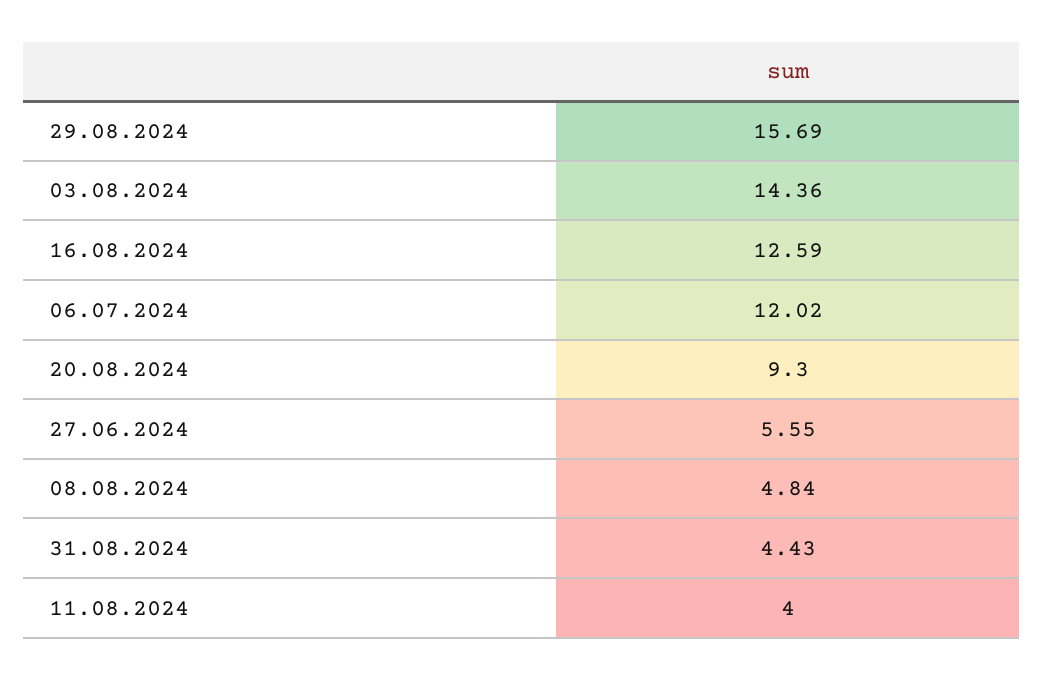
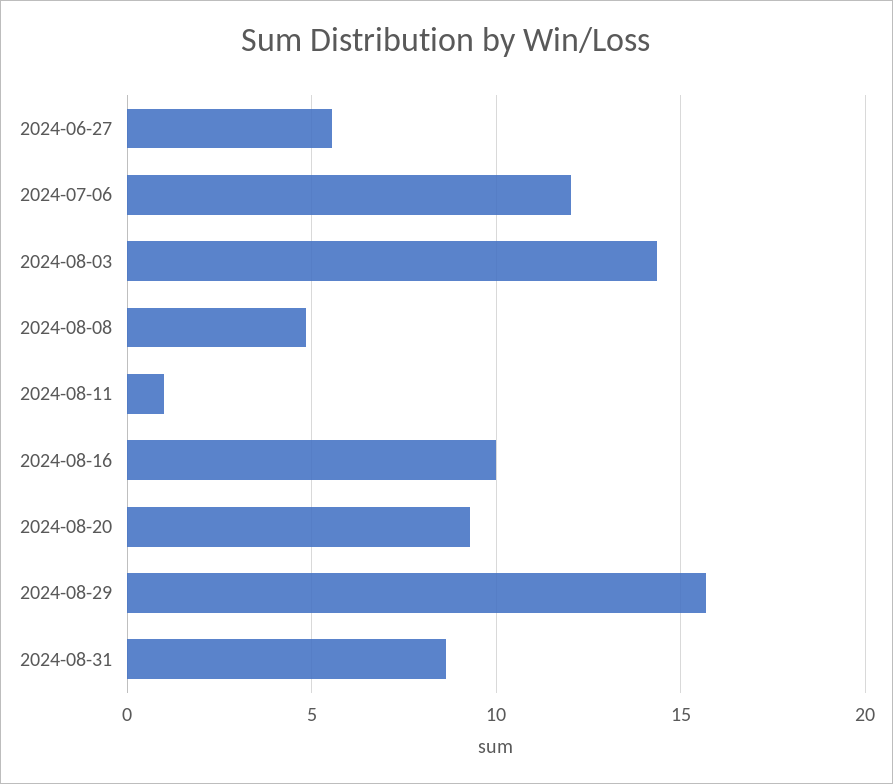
  {
    "29.08.2024": 15.69,
    "03.08.2024": 14.36,
-   "16.08.2024": 12.59,
+   "16.08.2024": 10,
    "06.07.2024": 12.02,
    "20.08.2024": 9.3,
    "27.06.2024": 5.55,
    "08.08.2024": 4.84,
-   "31.08.2024": 4.43,
+   "31.08.2024": 8.5,
-   "11.08.2024": 4
+   "11.08.2024": 1
  }

